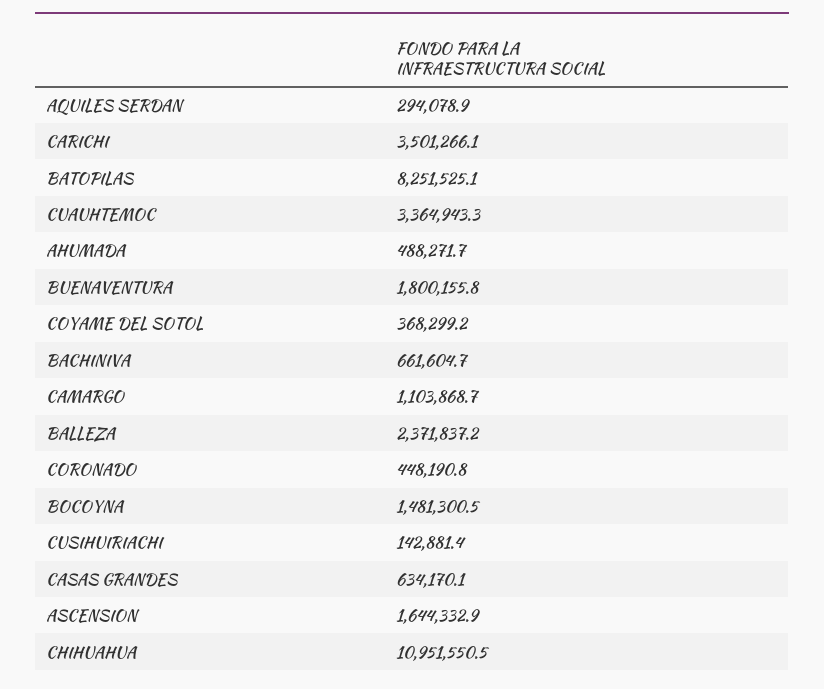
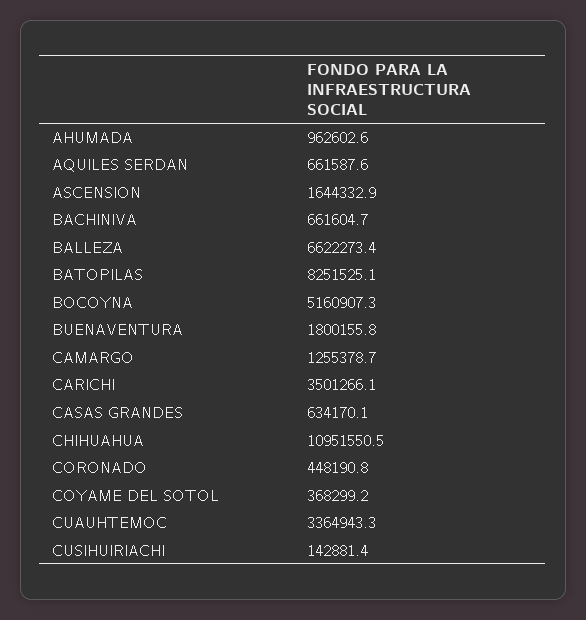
  {
-   "AQUILES SERDAN": 294078.9,
+   "AQUILES SERDAN": 661587.6,
    "CARICHI": 3501266.1,
    "BATOPILAS": 8251525.1,
    "CUAUHTEMOC": 3364943.3,
-   "AHUMADA": 488271.7,
+   "AHUMADA": 962602.6,
    "BUENAVENTURA": 1800155.8,
    "COYAME DEL SOTOL": 368299.2,
    "BACHINIVA": 661604.7,
-   "CAMARGO": 1103868.7,
+   "CAMARGO": 1255378.7,
-   "BALLEZA": 2371837.2,
+   "BALLEZA": 6622273.4,
    "CORONADO": 448190.8,
-   "BOCOYNA": 1481300.5,
+   "BOCOYNA": 5160907.3,
    "CUSIHUIRIACHI": 142881.4,
    "CASAS GRANDES": 634170.1,
    "ASCENSION": 1644332.9,
    "CHIHUAHUA": 10951550.5
  }

